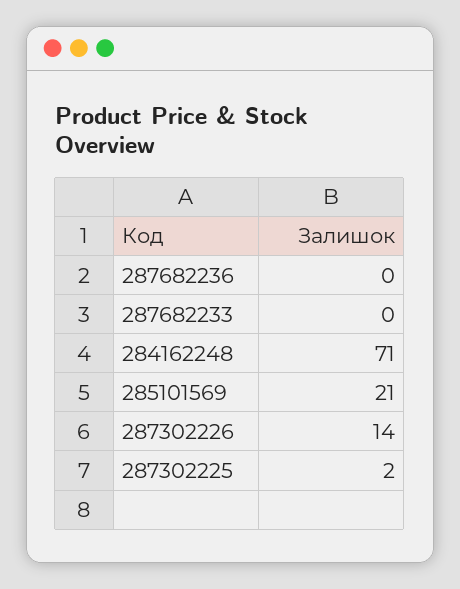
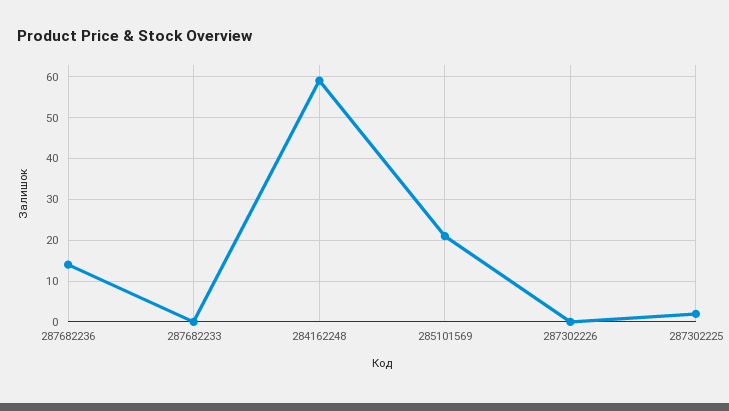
  {
-   "287682236": 0,
+   "287682236": 15,
    "287682233": 0,
-   "284162248": 71,
+   "284162248": 60,
    "285101569": 21,
-   "287302226": 14,
+   "287302226": 0,
    "287302225": 2
  }

